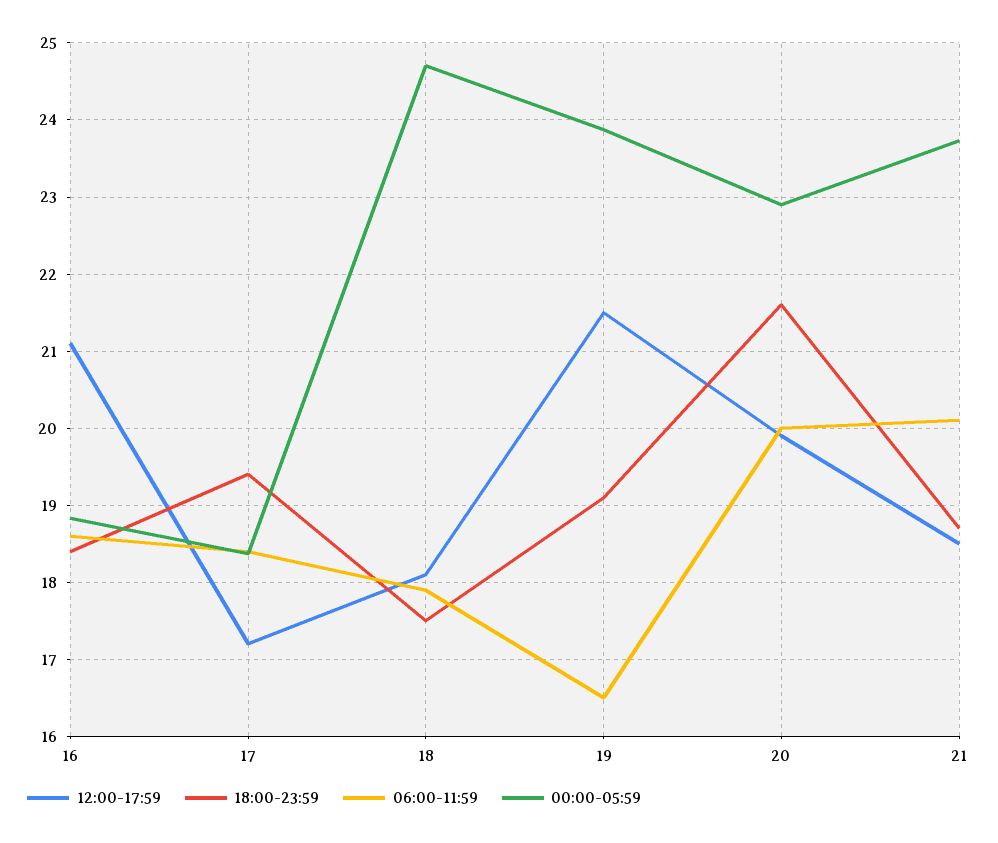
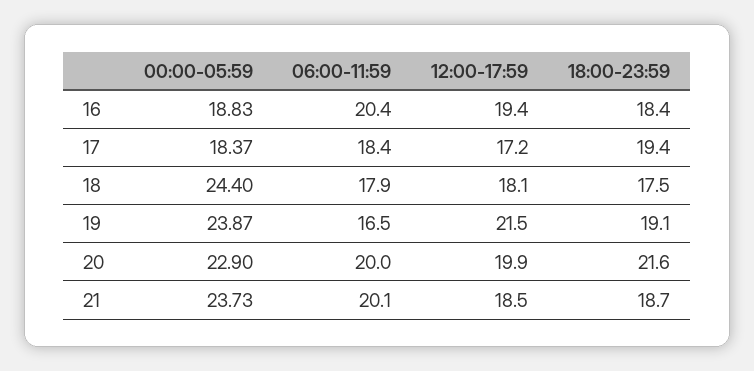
  {
    "12:00-17:59": {
-     "16": 21.1,
+     "16": 19.4,
      "17": 17.2,
      "18": 18.1,
      "19": 21.5,
      "20": 19.9,
      "21": 18.5
    },
    "18:00-23:59": {
      "16": 18.4,
      "17": 19.4,
      "18": 17.5,
      "19": 19.1,
      "20": 21.6,
      "21": 18.7
    },
    "06:00-11:59": {
-     "16": 18.6,
+     "16": 20.4,
      "17": 18.4,
      "18": 17.9,
      "19": 16.5,
      "20": 20,
      "21": 20.1
    },
    "00:00-05:59": {
      "16": 18.83,
      "17": 18.37,
-     "18": 24.7,
+     "18": 24.4,
      "19": 23.87,
      "20": 22.9,
      "21": 23.73
    }
  }

